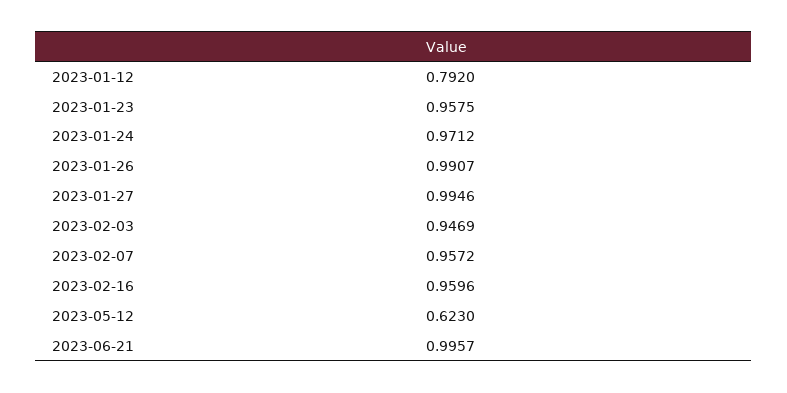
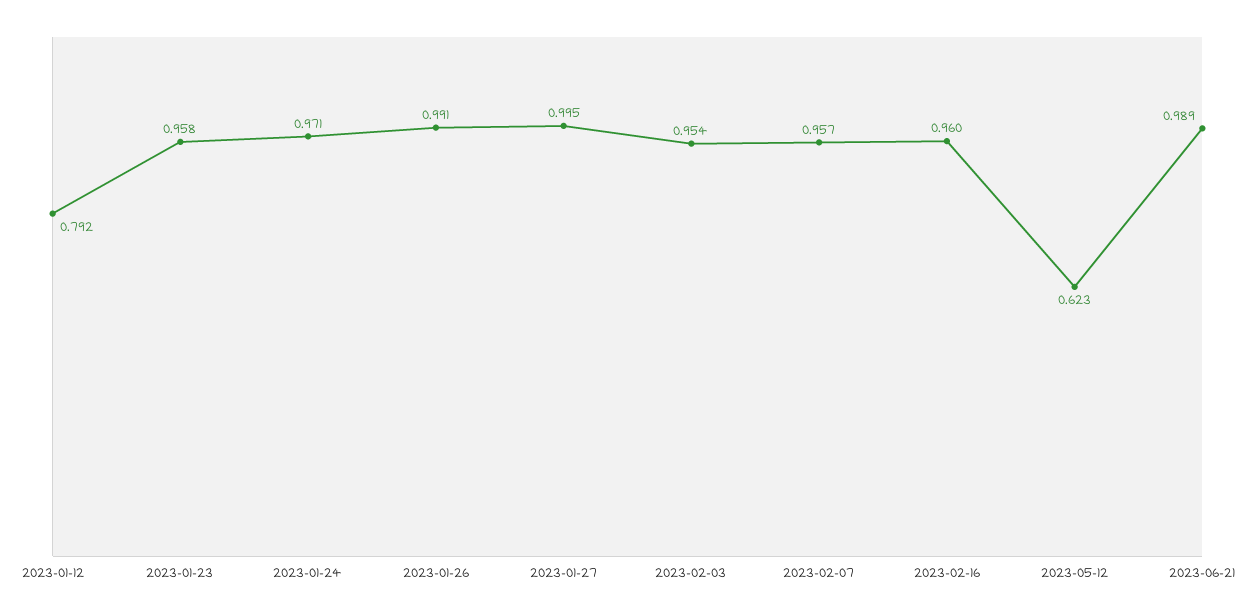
  {
    "2023-01-12": 0.792,
    "2023-01-23": 0.9575,
    "2023-01-24": 0.9712,
    "2023-01-26": 0.9907,
    "2023-01-27": 0.9946,
-   "2023-02-03": 0.9469,
+   "2023-02-03": 0.954,
    "2023-02-07": 0.9572,
    "2023-02-16": 0.9596,
    "2023-05-12": 0.623,
-   "2023-06-21": 0.9957
+   "2023-06-21": 0.989
  }

